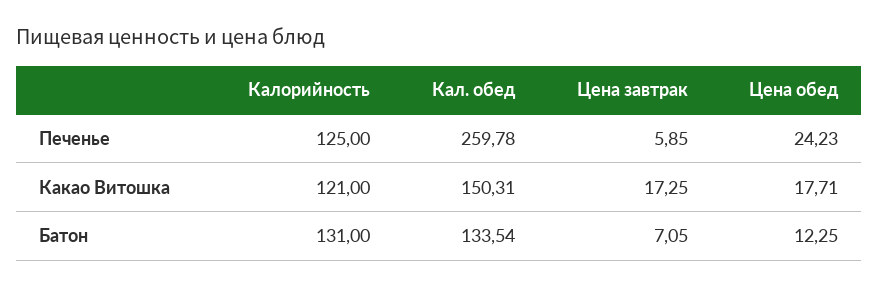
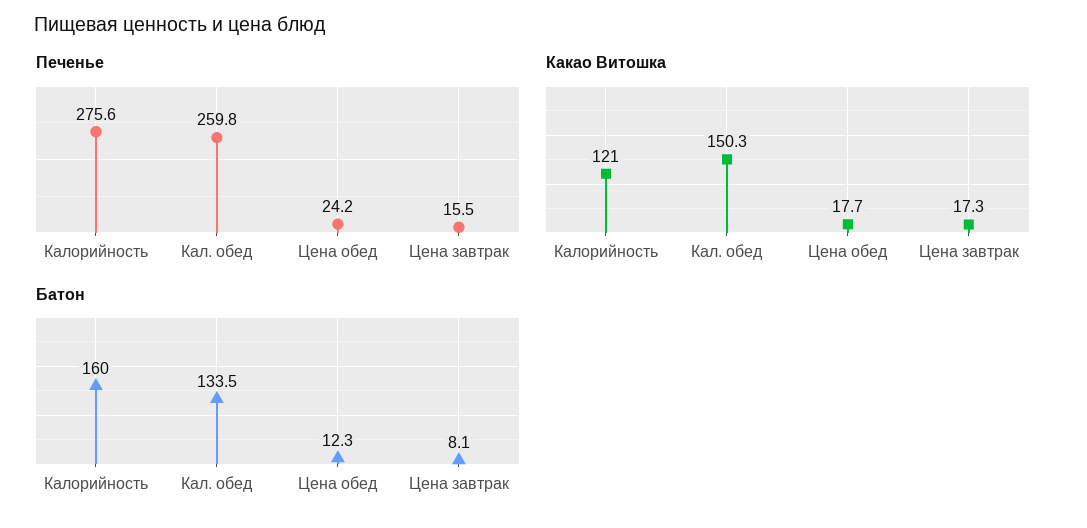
  {
    "Печенье": {
-     "Калорийность": 125,
+     "Калорийность": 275.6,
      "Кал. обед": 259.78,
-     "Цена завтрак": 5.85,
+     "Цена завтрак": 15.5,
      "Цена обед": 24.23
    },
    "Какао Витошка": {
      "Калорийность": 121,
      "Кал. обед": 150.31,
      "Цена завтрак": 17.25,
      "Цена обед": 17.71
    },
    "Батон": {
-     "Калорийность": 131,
+     "Калорийность": 160,
      "Кал. обед": 133.54,
-     "Цена завтрак": 7.05,
+     "Цена завтрак": 8.1,
      "Цена обед": 12.25
    }
  }

